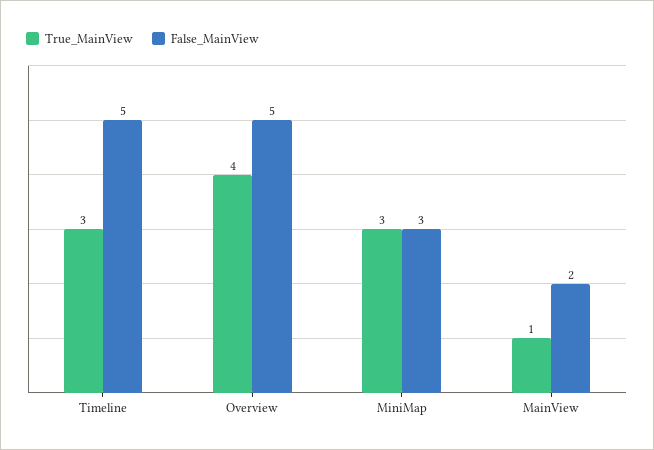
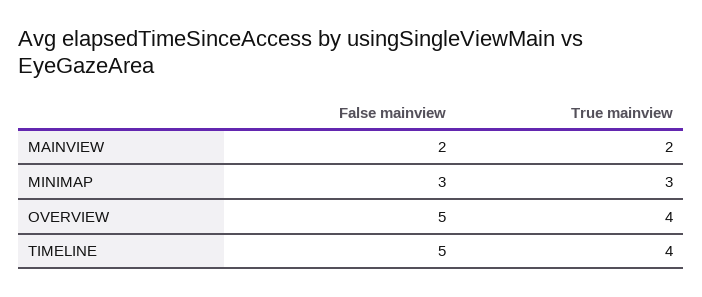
  {
    "True_MainView": {
-     "Timeline": 3,
+     "Timeline": 4,
      "Overview": 4,
      "MiniMap": 3,
-     "MainView": 1
+     "MainView": 2
    },
    "False_MainView": {
      "Timeline": 5,
      "Overview": 5,
      "MiniMap": 3,
      "MainView": 2
    }
  }

